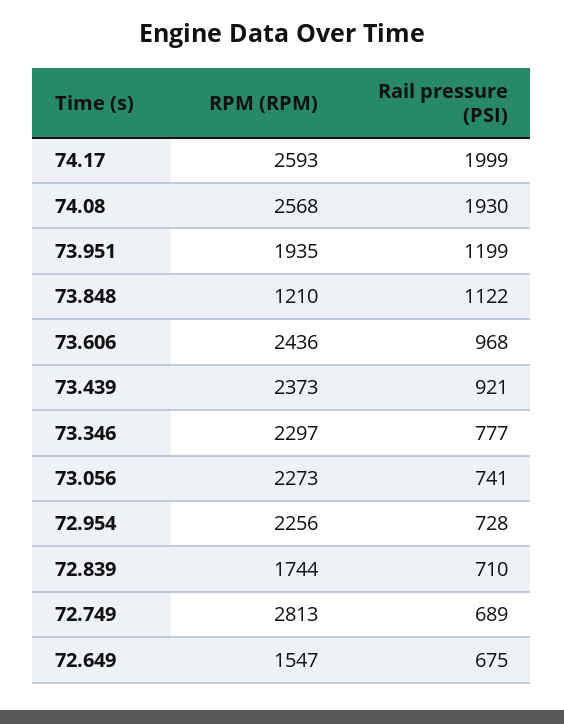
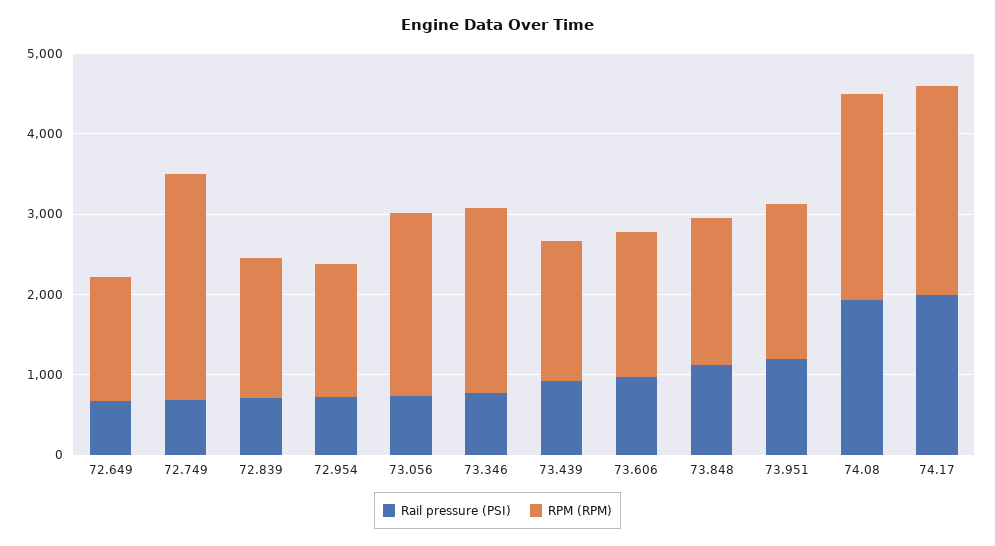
  {
    "RPM (RPM)": {
      "74.17": 2593,
      "74.08": 2568,
      "73.951": 1935,
-     "73.848": 1210,
+     "73.848": 1800,
-     "73.606": 2436,
+     "73.606": 1800,
-     "73.439": 2373,
+     "73.439": 1800,
      "73.346": 2297,
      "73.056": 2273,
-     "72.954": 2256,
+     "72.954": 1600,
      "72.839": 1744,
      "72.749": 2813,
      "72.649": 1547
    },
    "Rail pressure (PSI)": {
      "74.17": 1999,
      "74.08": 1930,
      "73.951": 1199,
      "73.848": 1122,
      "73.606": 968,
      "73.439": 921,
      "73.346": 777,
      "73.056": 741,
      "72.954": 728,
      "72.839": 710,
      "72.749": 689,
      "72.649": 675
    }
  }

